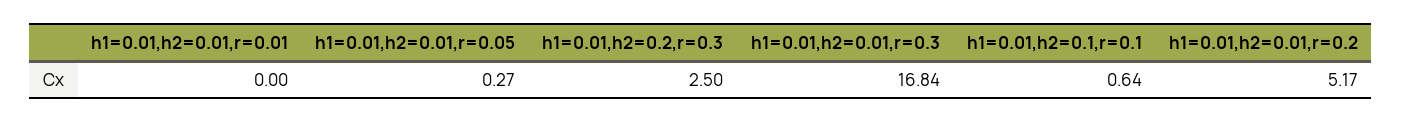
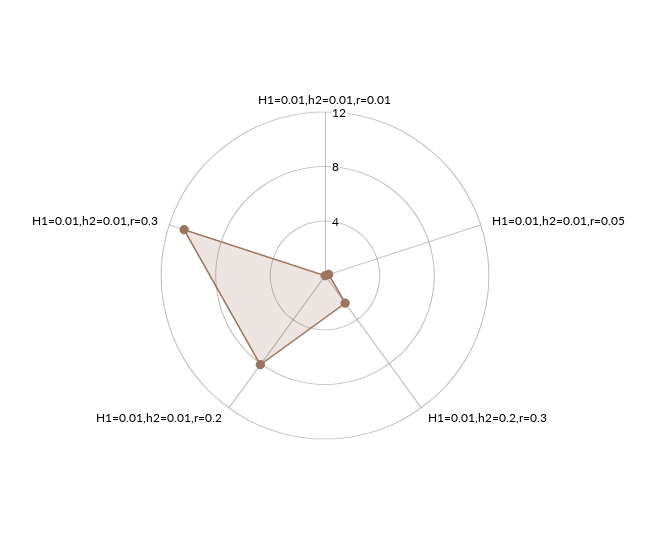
  {
    "h1=0.01,h2=0.01,r=0.01": 0,
    "h1=0.01,h2=0.01,r=0.05": 0.27,
    "h1=0.01,h2=0.2,r=0.3": 2.5,
-   "h1=0.01,h2=0.01,r=0.3": 16.84,
+   "h1=0.01,h2=0.01,r=0.3": 11,
-   "h1=0.01,h2=0.1,r=0.1": 0.64,
-   "h1=0.01,h2=0.01,r=0.2": 5.17
+   "h1=0.01,h2=0.01,r=0.2": 8
  }

